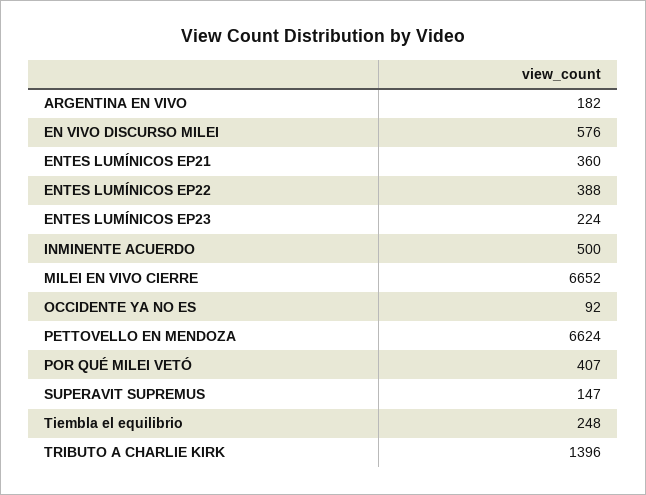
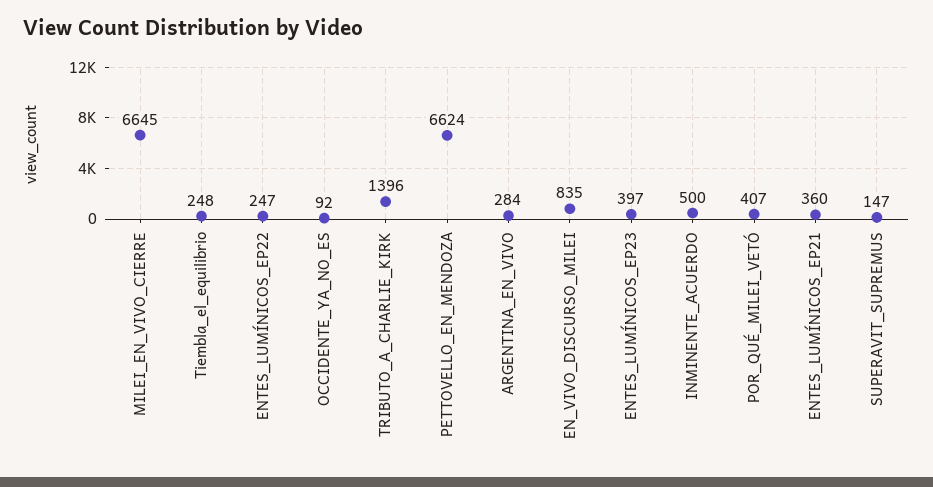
  {
-   "ARGENTINA EN VIVO": 182,
+   "ARGENTINA EN VIVO": 284,
-   "EN VIVO DISCURSO MILEI": 576,
+   "EN VIVO DISCURSO MILEI": 835,
    "ENTES LUMÍNICOS EP21": 360,
-   "ENTES LUMÍNICOS EP22": 388,
+   "ENTES LUMÍNICOS EP22": 247,
-   "ENTES LUMÍNICOS EP23": 224,
+   "ENTES LUMÍNICOS EP23": 397,
    "INMINENTE ACUERDO": 500,
-   "MILEI EN VIVO CIERRE": 6652,
+   "MILEI EN VIVO CIERRE": 6645,
    "OCCIDENTE YA NO ES": 92,
    "PETTOVELLO EN MENDOZA": 6624,
    "POR QUÉ MILEI VETÓ": 407,
    "SUPERAVIT SUPREMUS": 147,
    "Tiembla el equilibrio": 248,
    "TRIBUTO A CHARLIE KIRK": 1396
  }

